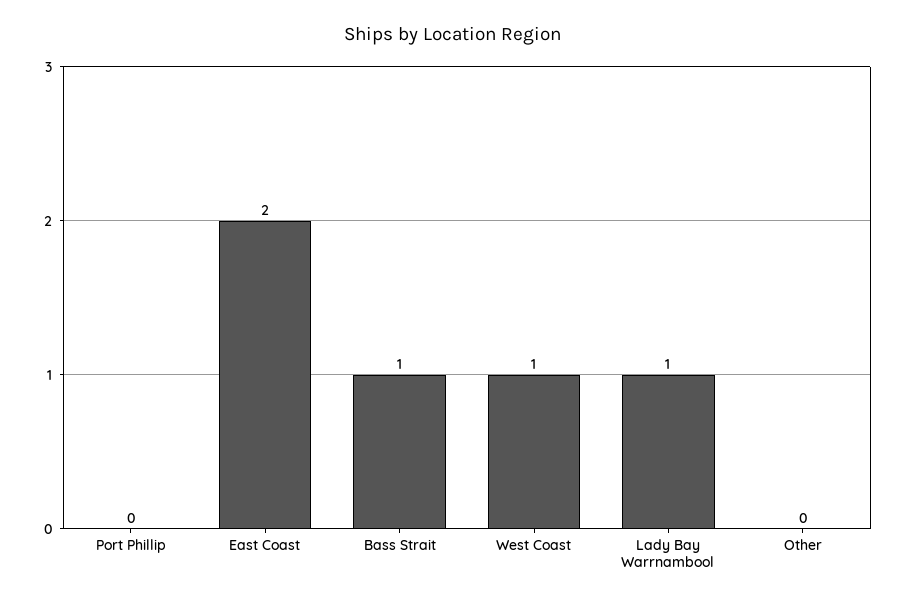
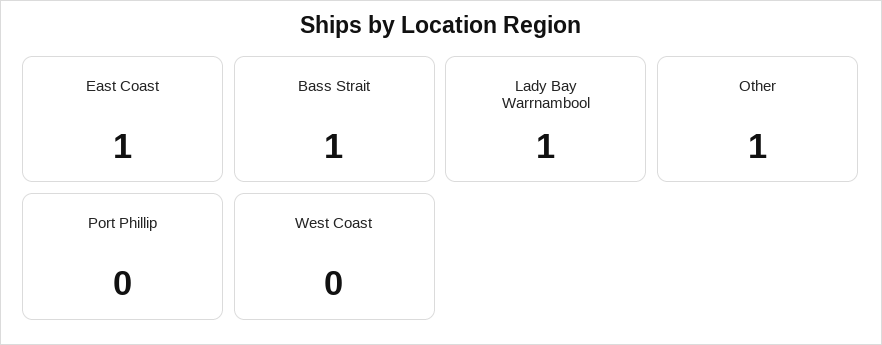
  {
    "Port Phillip": 0,
-   "East Coast": 2,
+   "East Coast": 1,
    "Bass Strait": 1,
-   "West Coast": 1,
+   "West Coast": 0,
    "Lady Bay Warrnambool": 1,
-   "Other": 0
+   "Other": 1
  }

